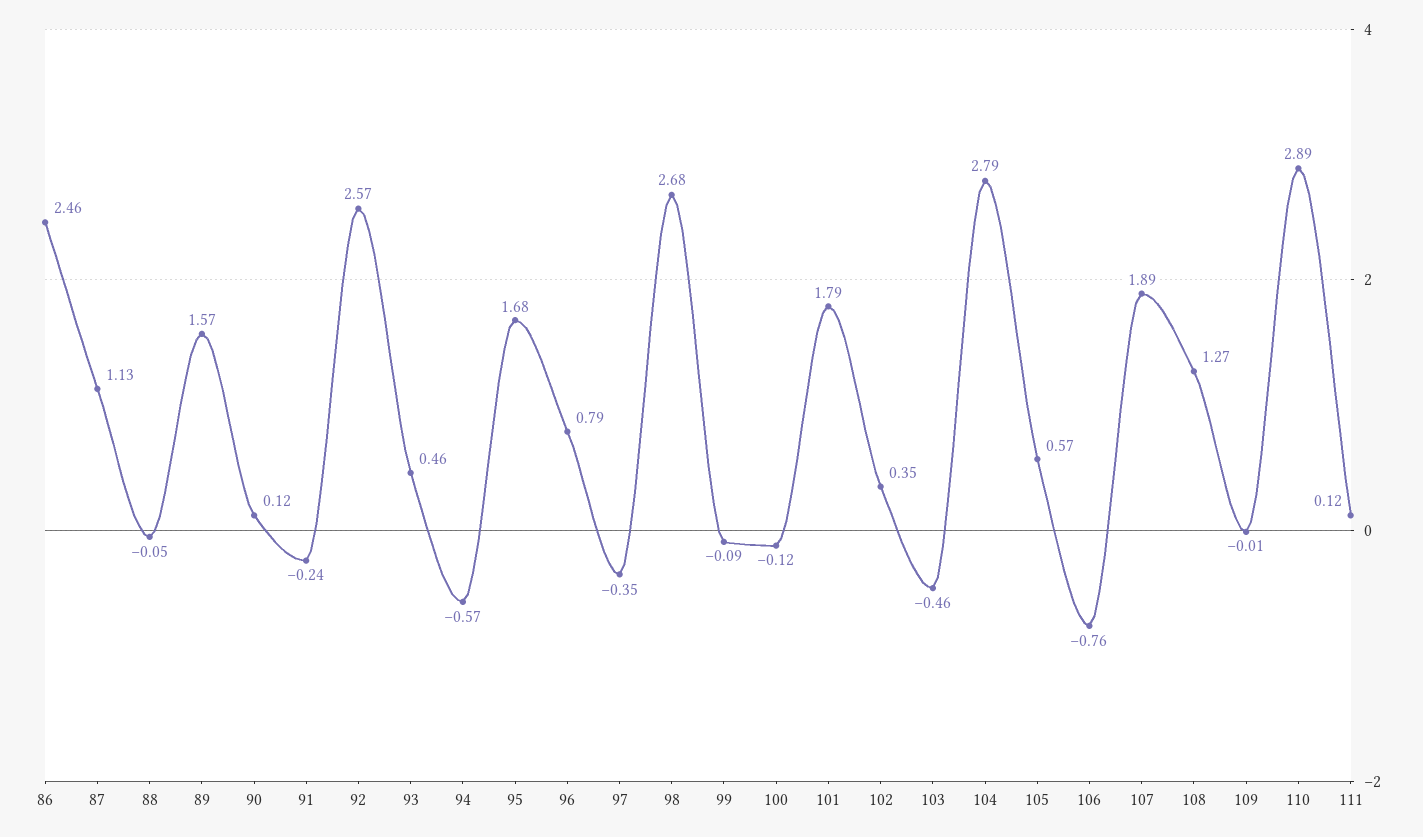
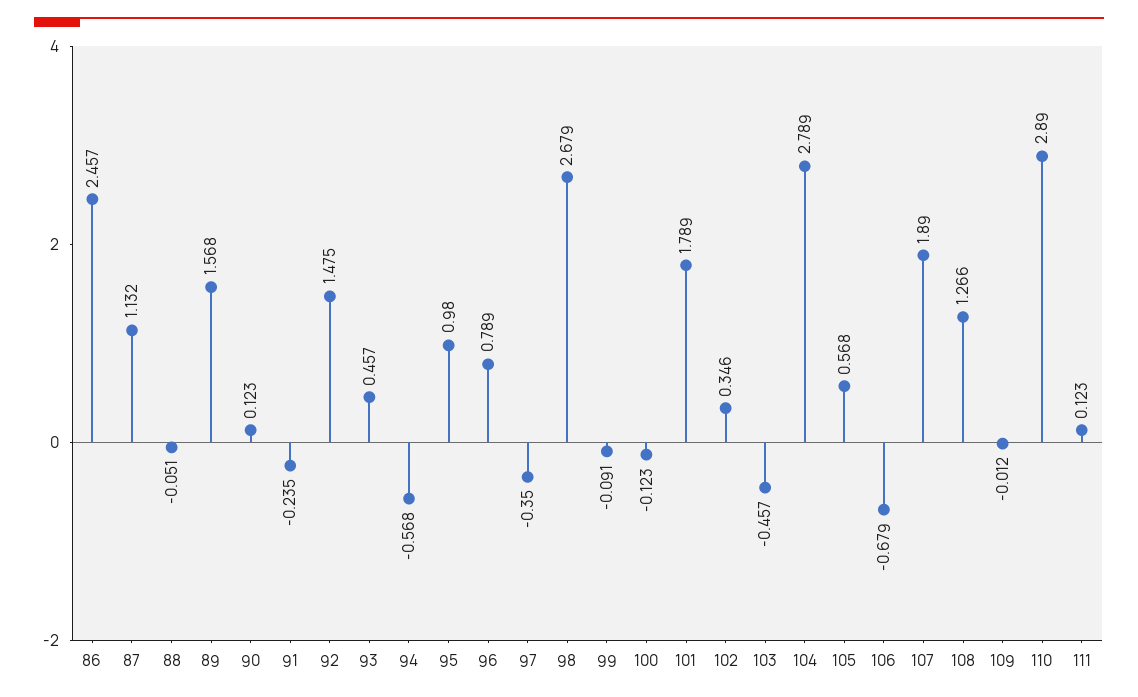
  {
    "86": 2.457,
    "87": 1.132,
    "88": -0.051,
    "89": 1.568,
    "90": 0.123,
    "91": -0.235,
-   "92": 2.57,
+   "92": 1.475,
    "93": 0.457,
    "94": -0.568,
-   "95": 1.68,
+   "95": 0.98,
    "96": 0.789,
    "97": -0.35,
    "98": 2.679,
    "99": -0.091,
    "100": -0.123,
    "101": 1.789,
    "102": 0.346,
    "103": -0.457,
    "104": 2.789,
    "105": 0.568,
-   "106": -0.76,
+   "106": -0.679,
    "107": 1.89,
    "108": 1.266,
    "109": -0.012,
    "110": 2.89,
    "111": 0.123
  }

